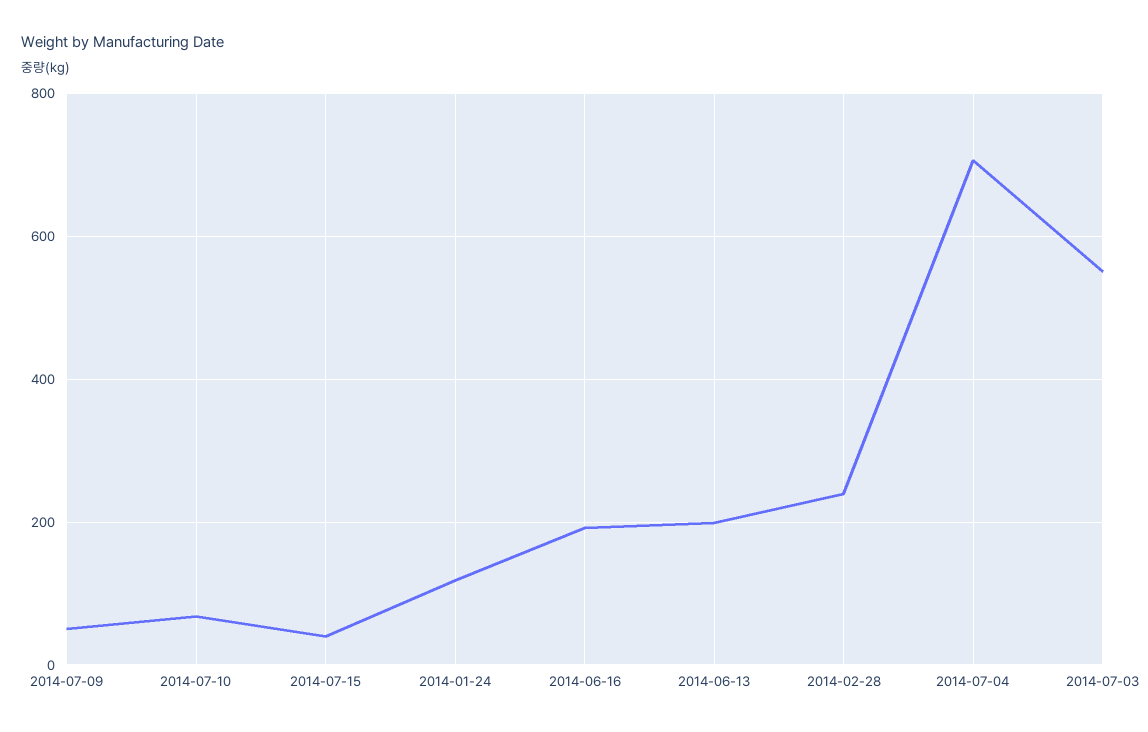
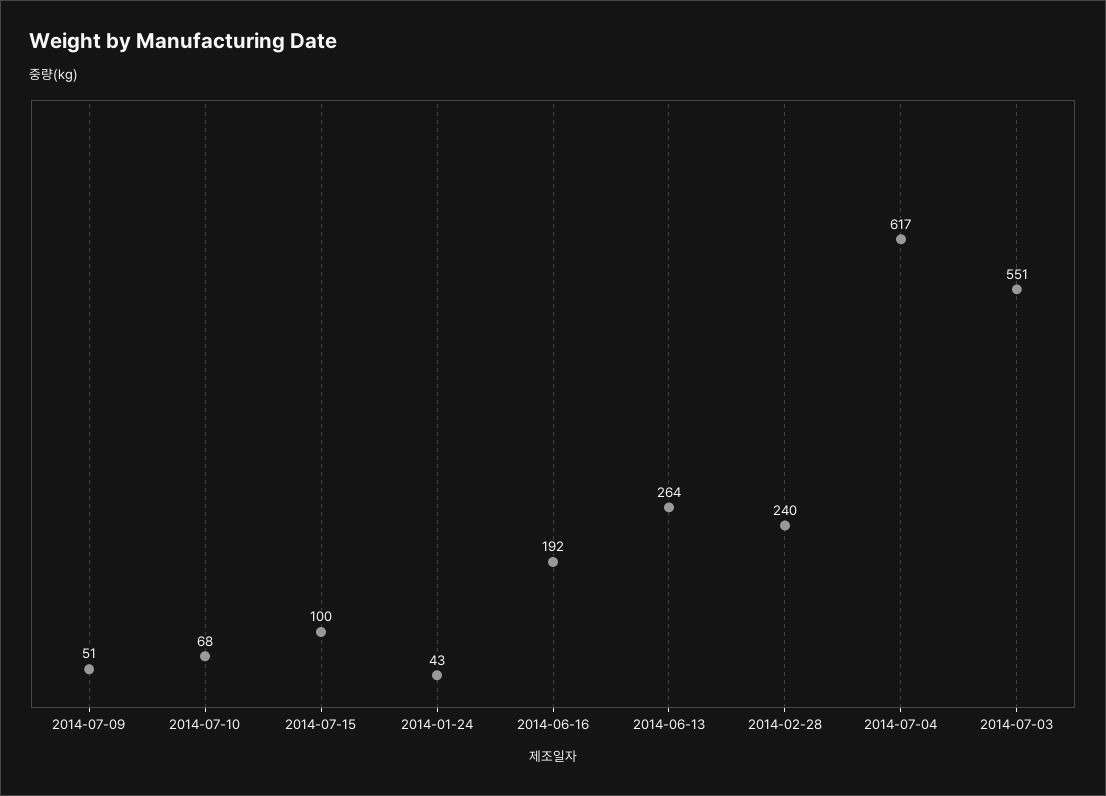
  {
    "2014-07-09": 51,
    "2014-07-10": 68,
-   "2014-07-15": 40,
+   "2014-07-15": 100,
-   "2014-01-24": 120,
+   "2014-01-24": 43,
    "2014-06-16": 192,
-   "2014-06-13": 200,
+   "2014-06-13": 264,
    "2014-02-28": 240,
-   "2014-07-04": 700,
+   "2014-07-04": 617,
    "2014-07-03": 551
  }

